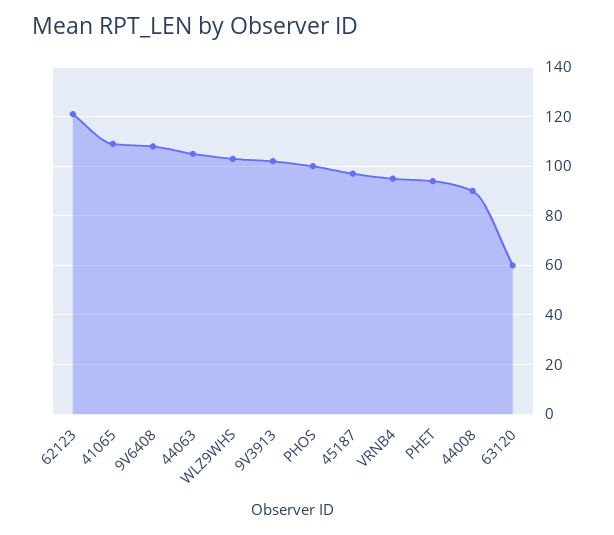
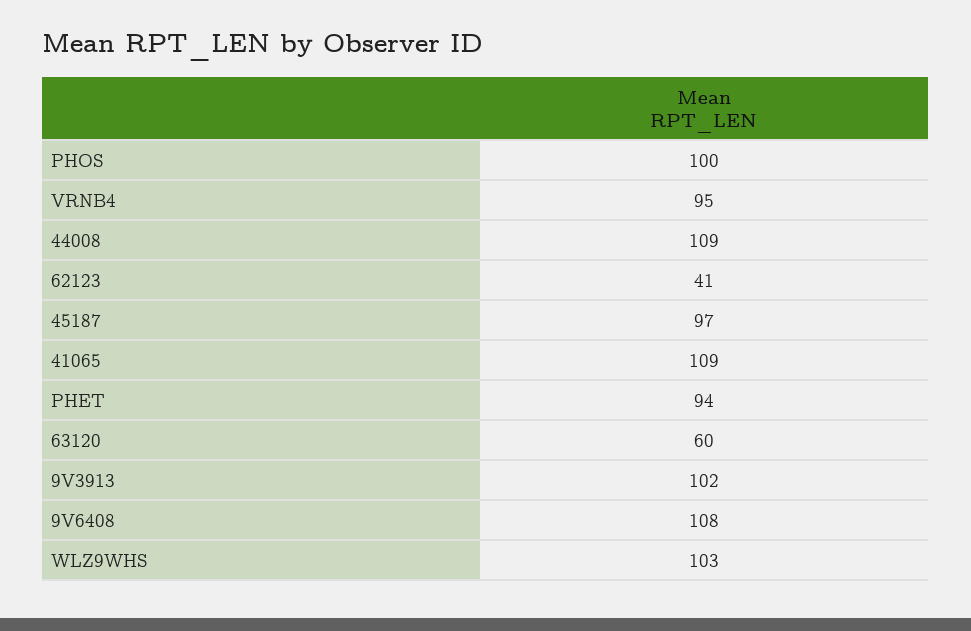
  {
-   "62123": 120,
+   "62123": 41,
    "41065": 109,
    "9V6408": 108,
-   "44063": 105,
    "WLZ9WHS": 103,
    "9V3913": 102,
    "PHOS": 100,
    "45187": 97,
    "VRNB4": 95,
    "PHET": 94,
-   "44008": 90,
+   "44008": 109,
    "63120": 60
  }

